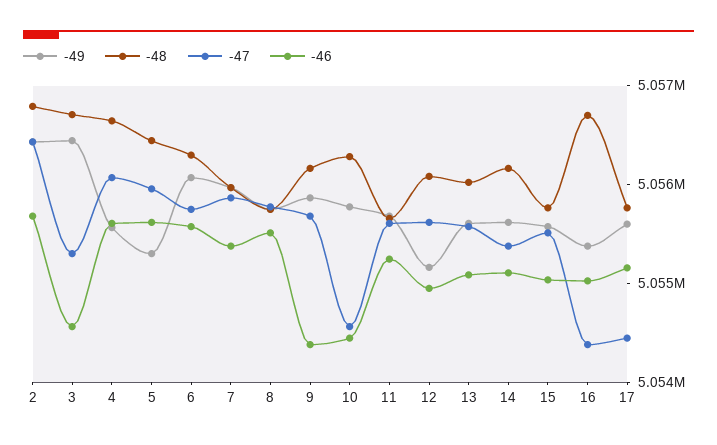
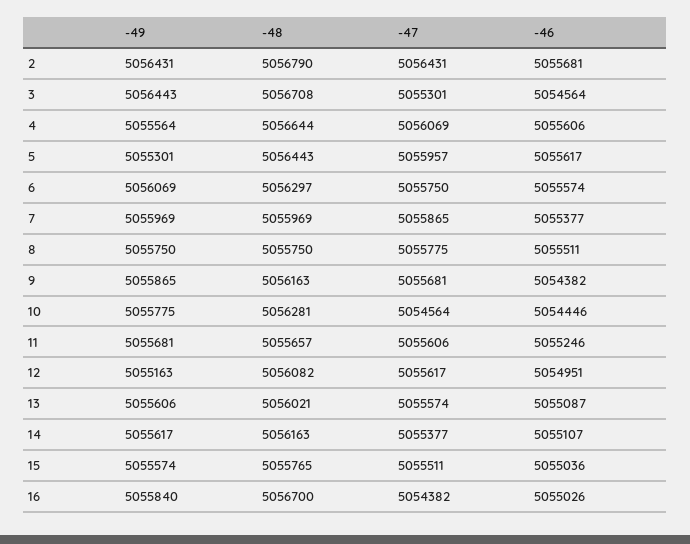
  {
    "-49": {
      "2": 5056431,
      "3": 5056443,
      "4": 5055564,
      "5": 5055301,
      "6": 5056069,
      "7": 5055969,
      "8": 5055750,
      "9": 5055865,
      "10": 5055775,
      "11": 5055681,
      "12": 5055163,
      "13": 5055606,
      "14": 5055617,
      "15": 5055574,
-     "16": 5055400,
+     "16": 5055840
-     "17": 5055600
    },
    "-48": {
      "2": 5056790,
      "3": 5056708,
      "4": 5056644,
      "5": 5056443,
      "6": 5056297,
      "7": 5055969,
      "8": 5055750,
      "9": 5056163,
      "10": 5056281,
      "11": 5055657,
      "12": 5056082,
      "13": 5056021,
      "14": 5056163,
      "15": 5055765,
-     "16": 5056700,
+     "16": 5056700
-     "17": 5055800
    },
    "-47": {
      "2": 5056431,
      "3": 5055301,
      "4": 5056069,
      "5": 5055957,
      "6": 5055750,
      "7": 5055865,
      "8": 5055775,
      "9": 5055681,
      "10": 5054564,
      "11": 5055606,
      "12": 5055617,
      "13": 5055574,
      "14": 5055377,
      "15": 5055511,
-     "16": 5054382,
+     "16": 5054382
-     "17": 5054400
    },
    "-46": {
      "2": 5055681,
      "3": 5054564,
      "4": 5055606,
      "5": 5055617,
      "6": 5055574,
      "7": 5055377,
      "8": 5055511,
      "9": 5054382,
      "10": 5054446,
      "11": 5055246,
      "12": 5054951,
      "13": 5055087,
      "14": 5055107,
      "15": 5055036,
-     "16": 5055026,
+     "16": 5055026
-     "17": 5055200
    }
  }

